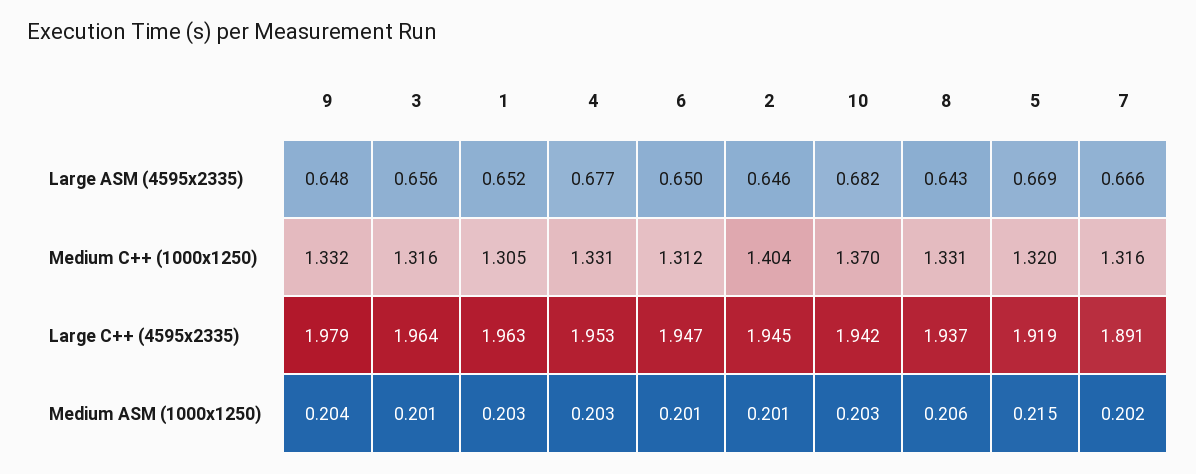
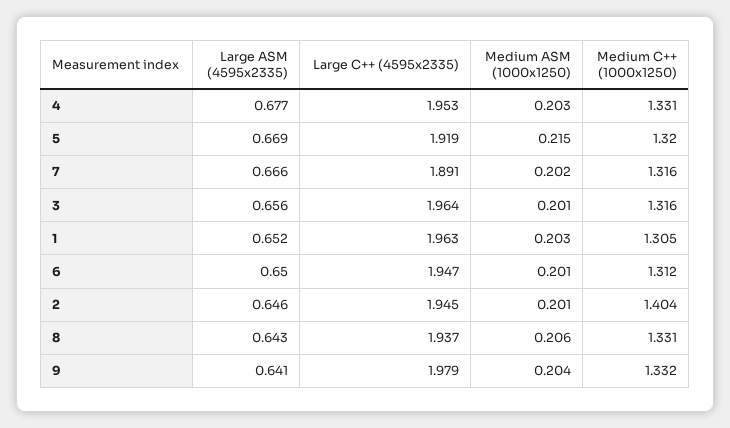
  {
    "9": {
-     "Large ASM (4595x2335)": 0.648,
+     "Large ASM (4595x2335)": 0.641,
      "Medium C++ (1000x1250)": 1.332,
      "Large C++ (4595x2335)": 1.979,
      "Medium ASM (1000x1250)": 0.204
    },
    "3": {
      "Large ASM (4595x2335)": 0.656,
      "Medium C++ (1000x1250)": 1.316,
      "Large C++ (4595x2335)": 1.964,
      "Medium ASM (1000x1250)": 0.201
    },
    "1": {
      "Large ASM (4595x2335)": 0.652,
      "Medium C++ (1000x1250)": 1.305,
      "Large C++ (4595x2335)": 1.963,
      "Medium ASM (1000x1250)": 0.203
    },
    "4": {
      "Large ASM (4595x2335)": 0.677,
      "Medium C++ (1000x1250)": 1.331,
      "Large C++ (4595x2335)": 1.953,
      "Medium ASM (1000x1250)": 0.203
    },
    "6": {
      "Large ASM (4595x2335)": 0.65,
      "Medium C++ (1000x1250)": 1.312,
      "Large C++ (4595x2335)": 1.947,
      "Medium ASM (1000x1250)": 0.201
    },
    "2": {
      "Large ASM (4595x2335)": 0.646,
      "Medium C++ (1000x1250)": 1.404,
      "Large C++ (4595x2335)": 1.945,
      "Medium ASM (1000x1250)": 0.201
    },
-   "10": {
-     "Large ASM (4595x2335)": 0.682,
-     "Medium C++ (1000x1250)": 1.37,
-     "Large C++ (4595x2335)": 1.942,
-     "Medium ASM (1000x1250)": 0.203
-   },
    "8": {
      "Large ASM (4595x2335)": 0.643,
      "Medium C++ (1000x1250)": 1.331,
      "Large C++ (4595x2335)": 1.937,
      "Medium ASM (1000x1250)": 0.206
    },
    "5": {
      "Large ASM (4595x2335)": 0.669,
      "Medium C++ (1000x1250)": 1.32,
      "Large C++ (4595x2335)": 1.919,
      "Medium ASM (1000x1250)": 0.215
    },
    "7": {
      "Large ASM (4595x2335)": 0.666,
      "Medium C++ (1000x1250)": 1.316,
      "Large C++ (4595x2335)": 1.891,
      "Medium ASM (1000x1250)": 0.202
    }
  }

